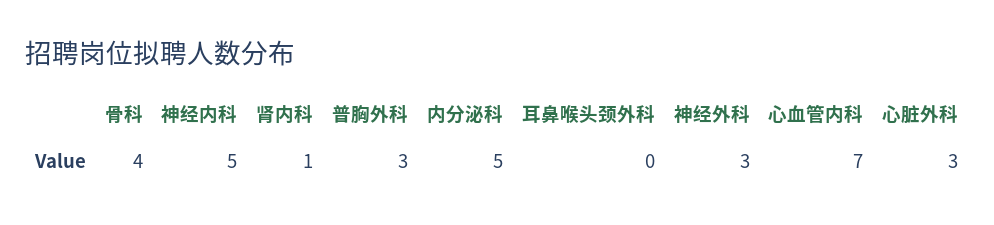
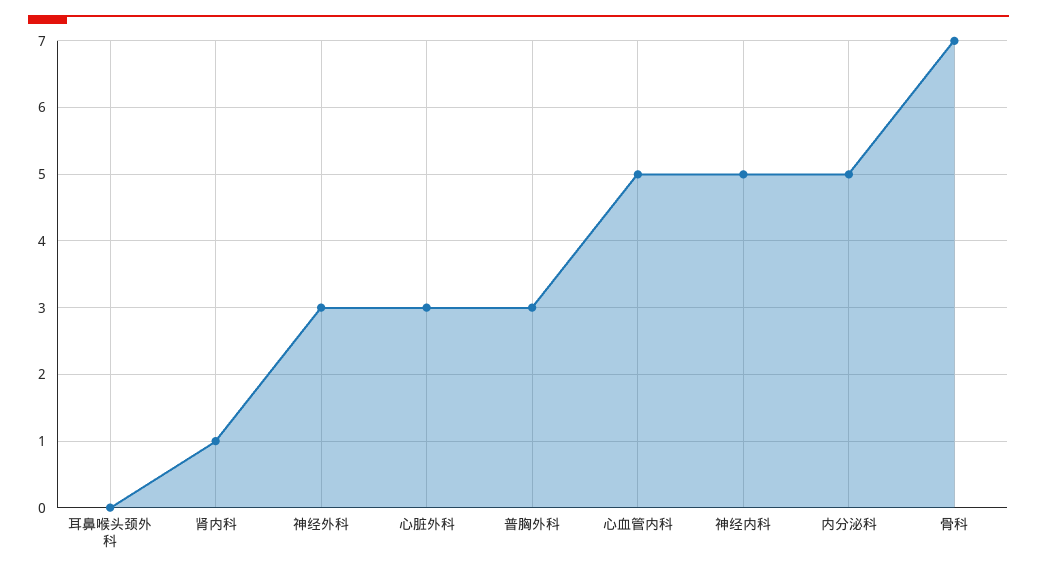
  {
-   "骨科": 4,
+   "骨科": 7,
    "神经内科": 5,
    "肾内科": 1,
    "普胸外科": 3,
    "内分泌科": 5,
    "耳鼻喉头颈外科": 0,
    "神经外科": 3,
-   "心血管内科": 7,
+   "心血管内科": 5,
    "心脏外科": 3
  }

